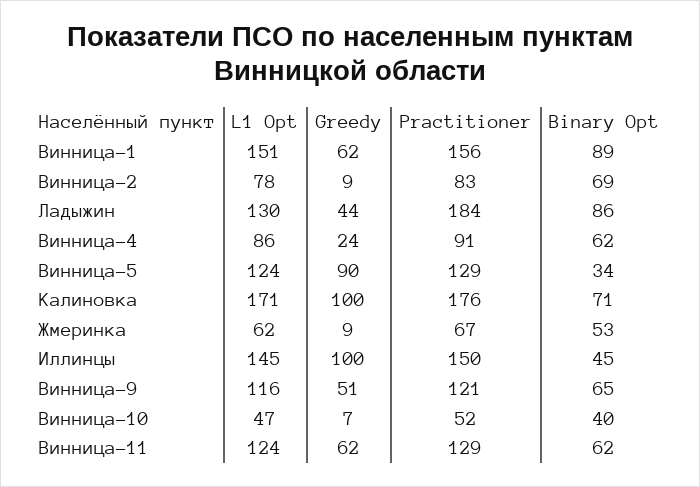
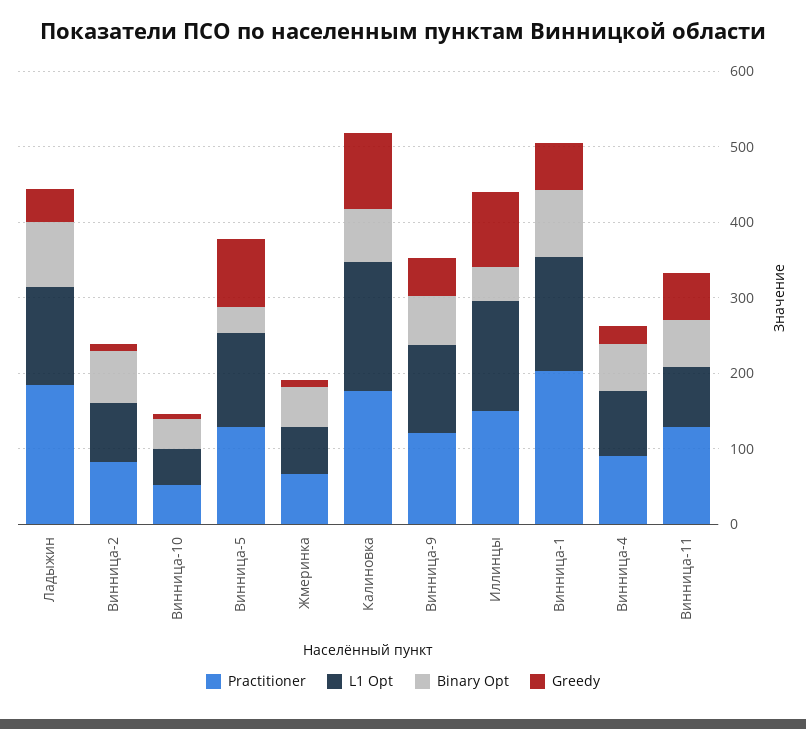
  {
    "L1 Opt": {
      "Винница-1": 151,
      "Винница-2": 78,
      "Ладыжин": 130,
      "Винница-4": 86,
      "Винница-5": 124,
      "Калиновка": 171,
      "Жмеринка": 62,
      "Иллинцы": 145,
      "Винница-9": 116,
      "Винница-10": 47,
-     "Винница-11": 124
+     "Винница-11": 80
    },
    "Greedy": {
      "Винница-1": 62,
      "Винница-2": 9,
      "Ладыжин": 44,
      "Винница-4": 24,
      "Винница-5": 90,
      "Калиновка": 100,
      "Жмеринка": 9,
      "Иллинцы": 100,
      "Винница-9": 51,
      "Винница-10": 7,
      "Винница-11": 62
    },
    "Practitioner": {
-     "Винница-1": 156,
+     "Винница-1": 200,
      "Винница-2": 83,
      "Ладыжин": 184,
      "Винница-4": 91,
      "Винница-5": 129,
      "Калиновка": 176,
      "Жмеринка": 67,
      "Иллинцы": 150,
      "Винница-9": 121,
      "Винница-10": 52,
      "Винница-11": 129
    },
    "Binary Opt": {
      "Винница-1": 89,
      "Винница-2": 69,
      "Ладыжин": 86,
      "Винница-4": 62,
      "Винница-5": 34,
      "Калиновка": 71,
      "Жмеринка": 53,
      "Иллинцы": 45,
      "Винница-9": 65,
      "Винница-10": 40,
      "Винница-11": 62
    }
  }

